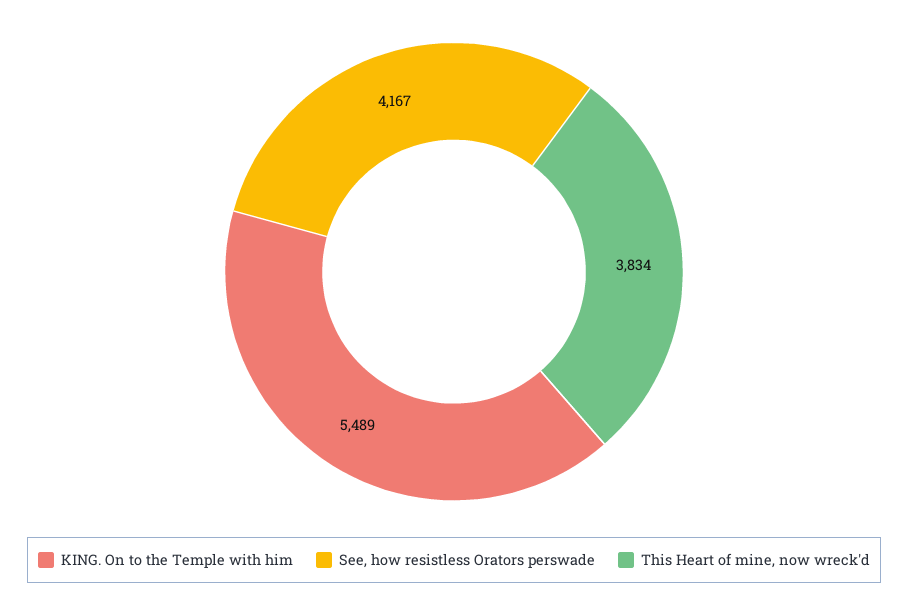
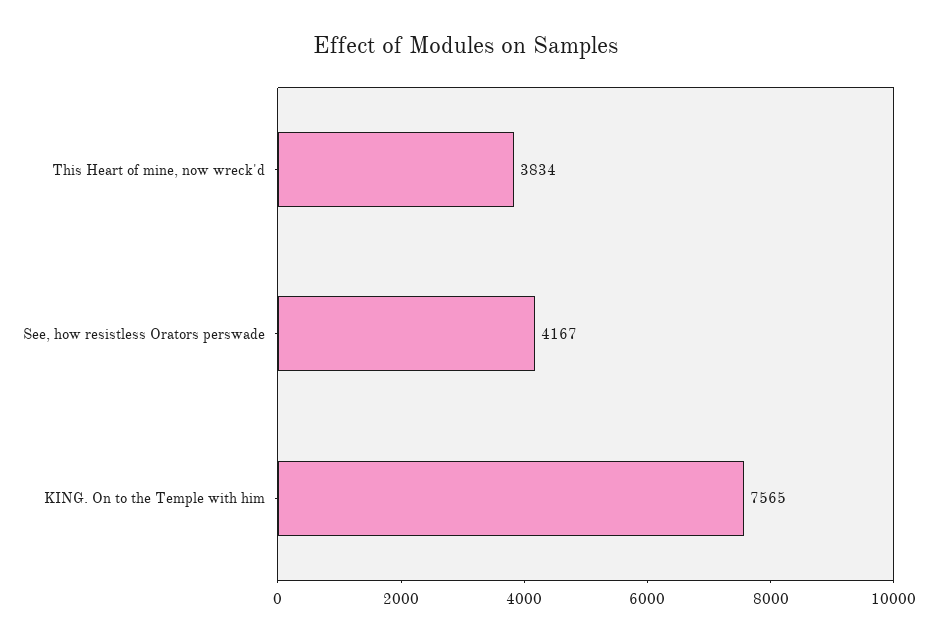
  {
-   "KING. On to the Temple with him": 5489,
+   "KING. On to the Temple with him": 7565,
    "See, how resistless Orators perswade": 4167,
    "This Heart of mine, now wreck'd": 3834
  }

